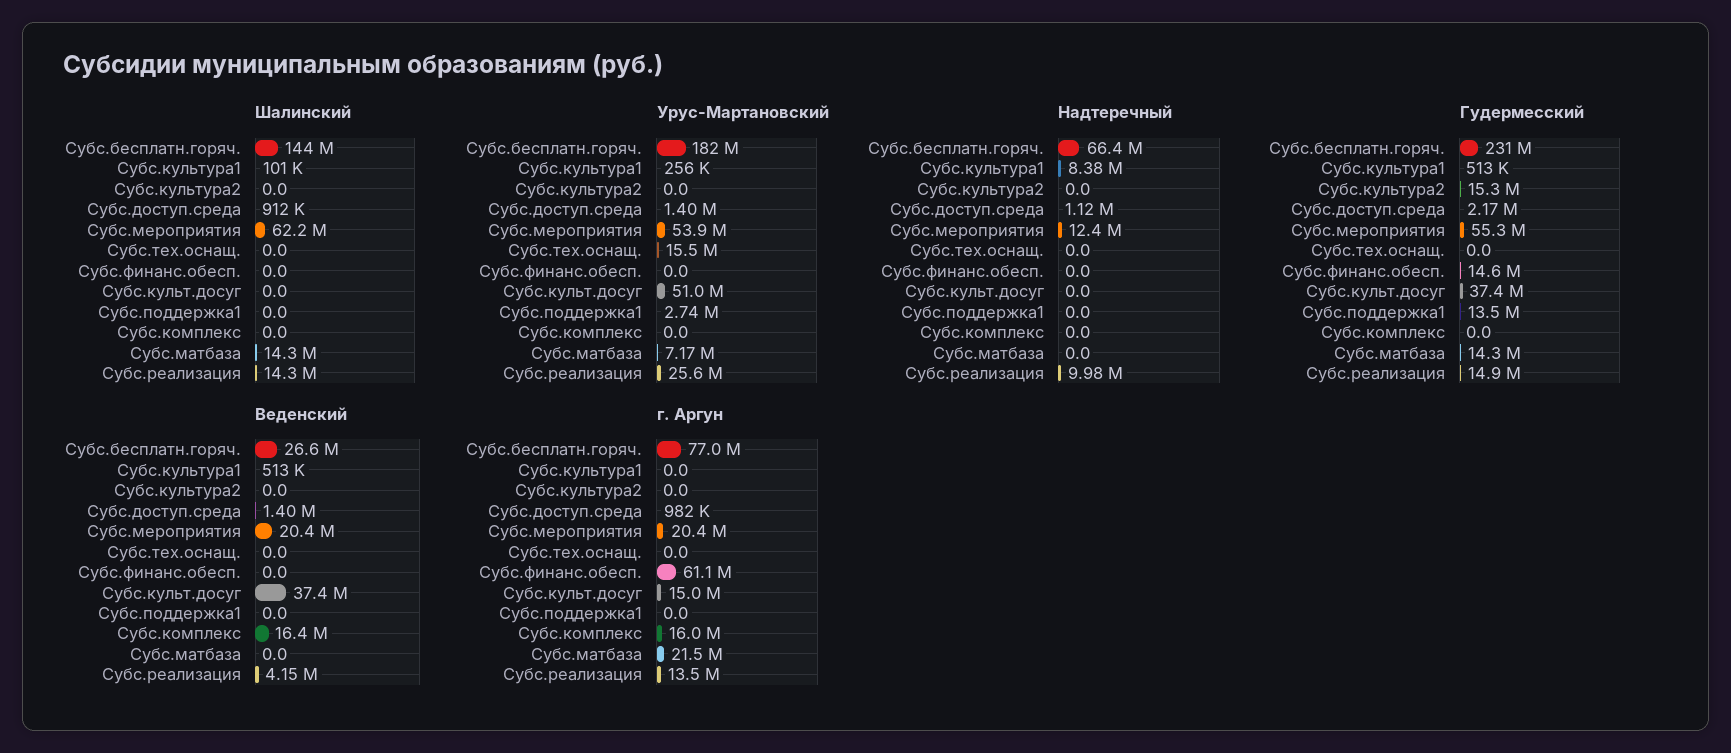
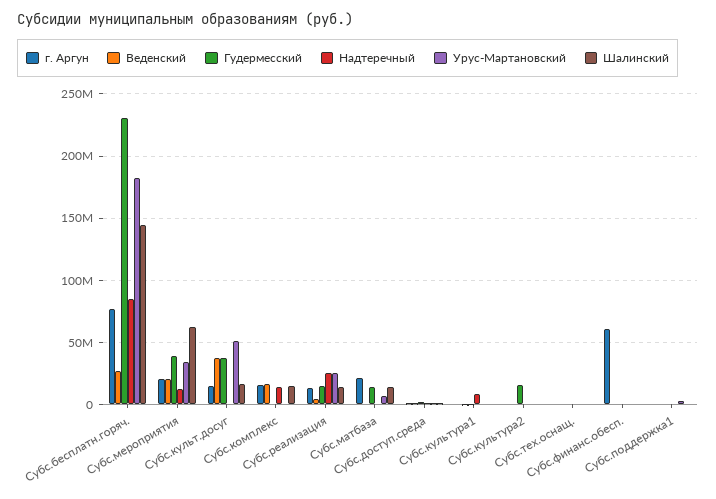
  {
    "Шалинский": {
      "Субс.бесплатн.горяч.": 144000000,
      "Субс.культура1": 101000,
      "Субс.культура2": 0,
      "Субс.доступ.среда": 912000,
      "Субс.мероприятия": 62200000,
      "Субс.тех.оснащ.": 0,
      "Субс.финанс.обесп.": 0,
-     "Субс.культ.досуг": 0,
+     "Субс.культ.досуг": 15000000,
      "Субс.поддержка1": 0,
-     "Субс.комплекс": 0,
+     "Субс.комплекс": 15000000,
      "Субс.матбаза": 14300000,
      "Субс.реализация": 14300000
    },
    "Урус-Мартановский": {
      "Субс.бесплатн.горяч.": 182000000,
      "Субс.культура1": 256000,
      "Субс.культура2": 0,
      "Субс.доступ.среда": 1400000,
-     "Субс.мероприятия": 53900000,
+     "Субс.мероприятия": 35000000,
-     "Субс.тех.оснащ.": 15500000,
+     "Субс.тех.оснащ.": 0,
      "Субс.финанс.обесп.": 0,
      "Субс.культ.досуг": 51000000,
      "Субс.поддержка1": 2740000,
      "Субс.комплекс": 0,
      "Субс.матбаза": 7170000,
      "Субс.реализация": 25600000
    },
    "Надтеречный": {
-     "Субс.бесплатн.горяч.": 66400000,
+     "Субс.бесплатн.горяч.": 85000000,
      "Субс.культура1": 8380000,
      "Субс.культура2": 0,
      "Субс.доступ.среда": 1120000,
      "Субс.мероприятия": 12400000,
      "Субс.тех.оснащ.": 0,
      "Субс.финанс.обесп.": 0,
      "Субс.культ.досуг": 0,
      "Субс.поддержка1": 0,
-     "Субс.комплекс": 0,
+     "Субс.комплекс": 15000000,
      "Субс.матбаза": 0,
-     "Субс.реализация": 9980000
+     "Субс.реализация": 25000000
    },
    "Гудермесский": {
      "Субс.бесплатн.горяч.": 231000000,
      "Субс.культура1": 513000,
      "Субс.культура2": 15300000,
      "Субс.доступ.среда": 2170000,
-     "Субс.мероприятия": 55300000,
+     "Субс.мероприятия": 40000000,
      "Субс.тех.оснащ.": 0,
-     "Субс.финанс.обесп.": 14600000,
+     "Субс.финанс.обесп.": 0,
      "Субс.культ.досуг": 37400000,
-     "Субс.поддержка1": 13500000,
+     "Субс.поддержка1": 0,
      "Субс.комплекс": 0,
      "Субс.матбаза": 14300000,
      "Субс.реализация": 14900000
    },
    "Веденский": {
      "Субс.бесплатн.горяч.": 26600000,
      "Субс.культура1": 513000,
      "Субс.культура2": 0,
      "Субс.доступ.среда": 1400000,
      "Субс.мероприятия": 20400000,
      "Субс.тех.оснащ.": 0,
      "Субс.финанс.обесп.": 0,
      "Субс.культ.досуг": 37400000,
      "Субс.поддержка1": 0,
      "Субс.комплекс": 16400000,
      "Субс.матбаза": 0,
      "Субс.реализация": 4150000
    },
    "г. Аргун": {
      "Субс.бесплатн.горяч.": 77000000,
      "Субс.культура1": 0,
      "Субс.культура2": 0,
      "Субс.доступ.среда": 982000,
      "Субс.мероприятия": 20400000,
      "Субс.тех.оснащ.": 0,
      "Субс.финанс.обесп.": 61100000,
      "Субс.культ.досуг": 15000000,
      "Субс.поддержка1": 0,
      "Субс.комплекс": 16000000,
      "Субс.матбаза": 21500000,
      "Субс.реализация": 13500000
    }
  }

